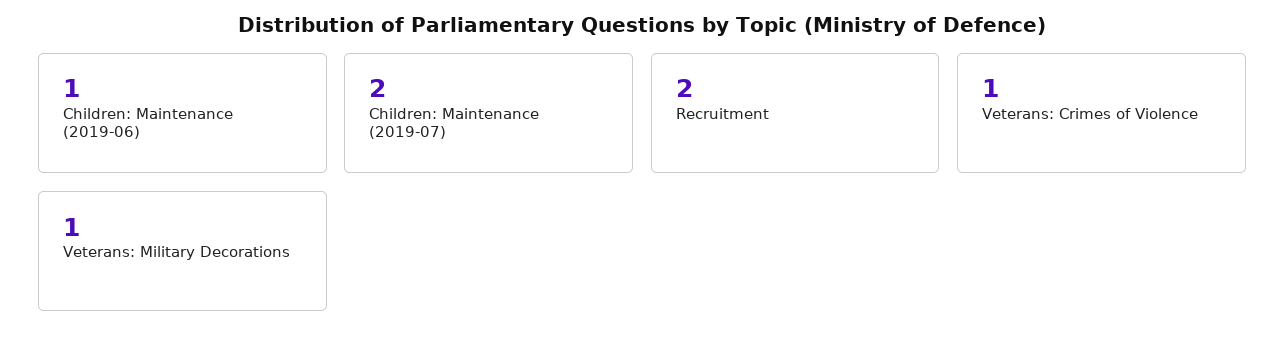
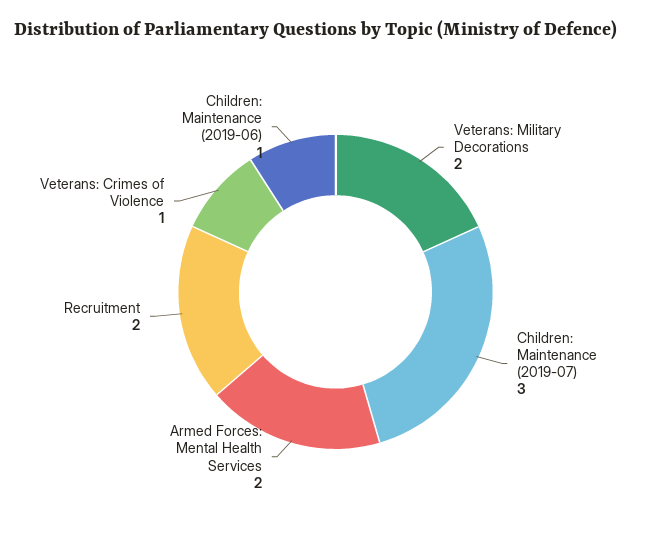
  {
    "Children: Maintenance (2019-06)": 1,
-   "Children: Maintenance (2019-07)": 2,
+   "Children: Maintenance (2019-07)": 3,
    "Recruitment": 2,
    "Veterans: Crimes of Violence": 1,
-   "Veterans: Military Decorations": 1
+   "Veterans: Military Decorations": 2,
+   "Armed Forces: Mental Health Services": 2
  }

